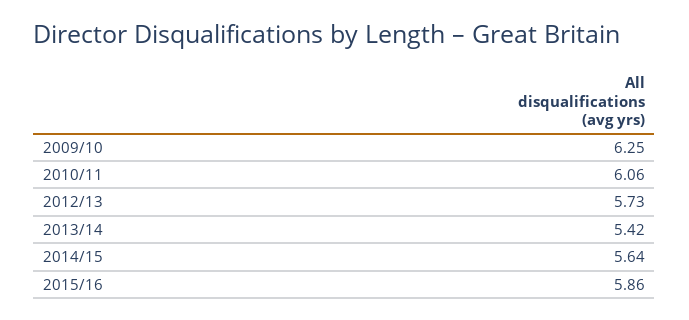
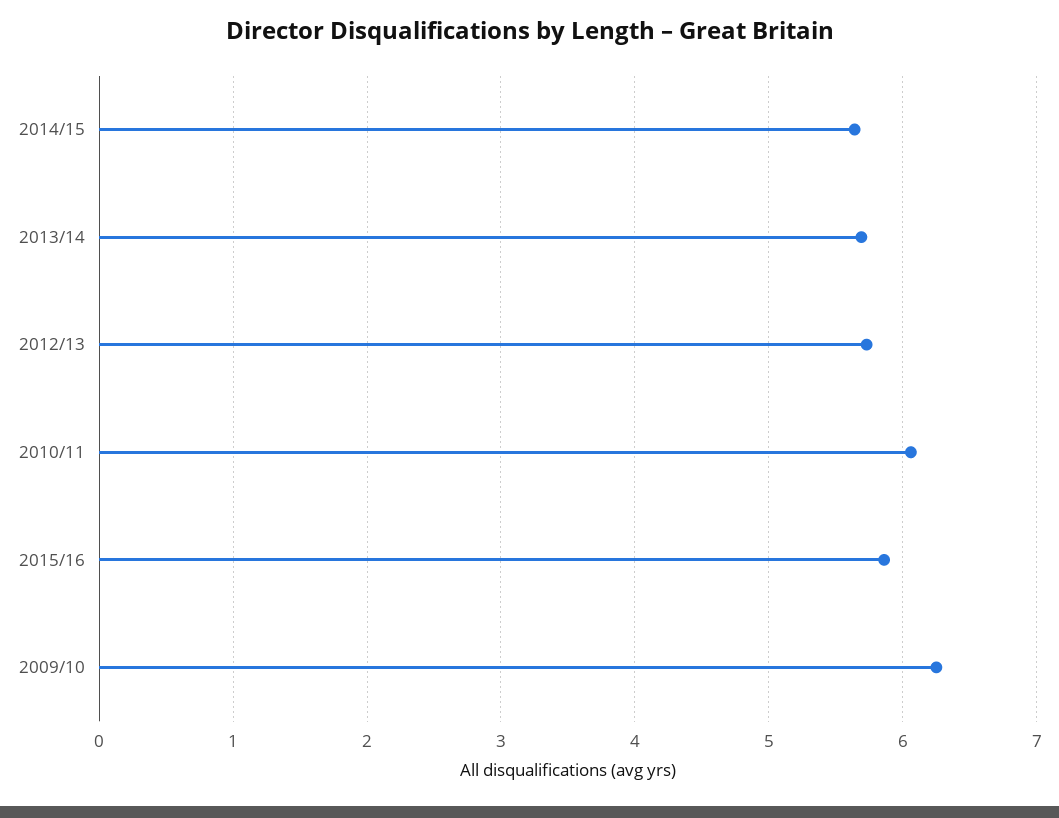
  {
    "2009/10": 6.25,
    "2010/11": 6.06,
    "2012/13": 5.73,
-   "2013/14": 5.42,
+   "2013/14": 5.7,
    "2014/15": 5.64,
    "2015/16": 5.86
  }

